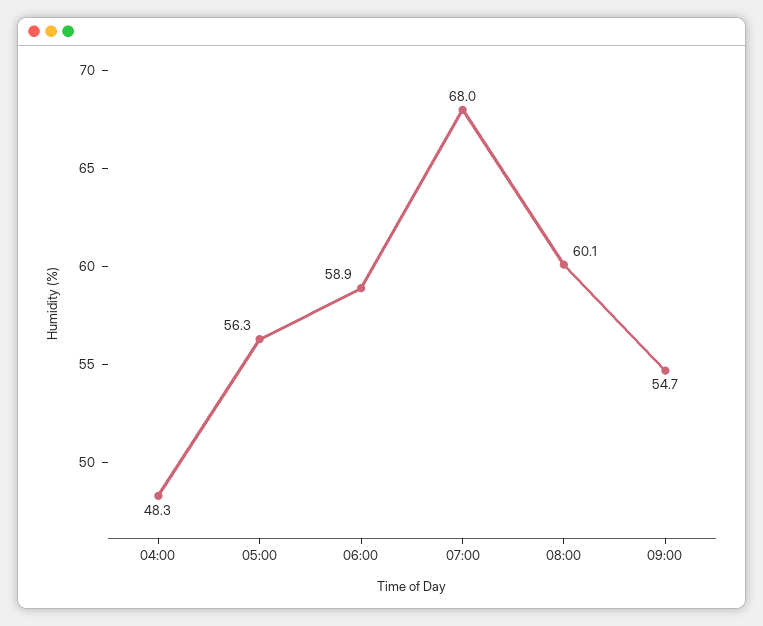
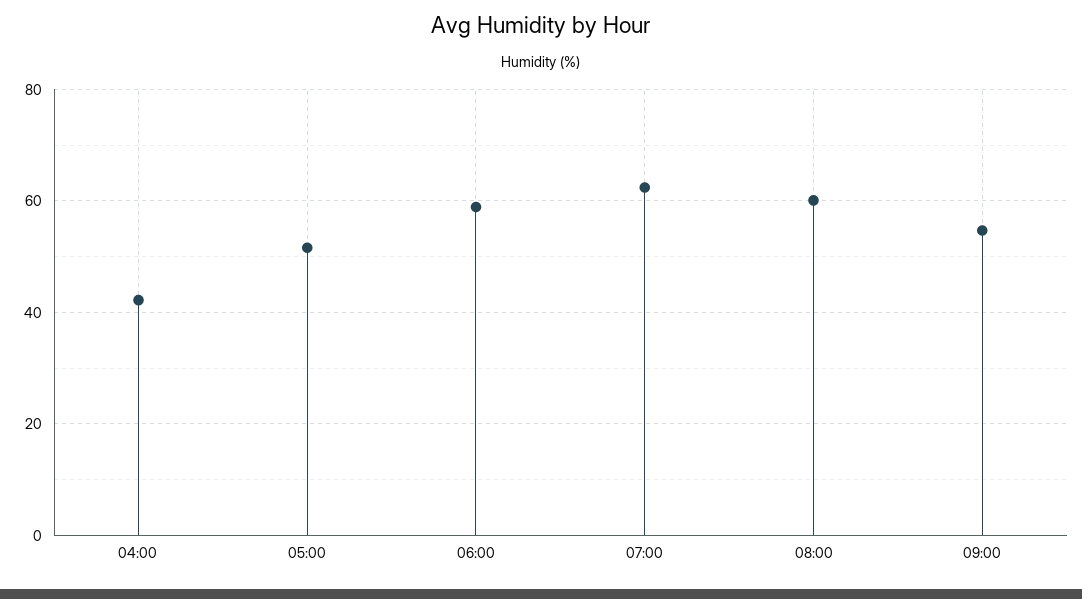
  {
-   "04:00": 48.3,
+   "04:00": 42,
-   "05:00": 56.3,
+   "05:00": 52,
    "06:00": 58.9,
-   "07:00": 68,
+   "07:00": 62,
    "08:00": 60.1,
    "09:00": 54.7
  }

